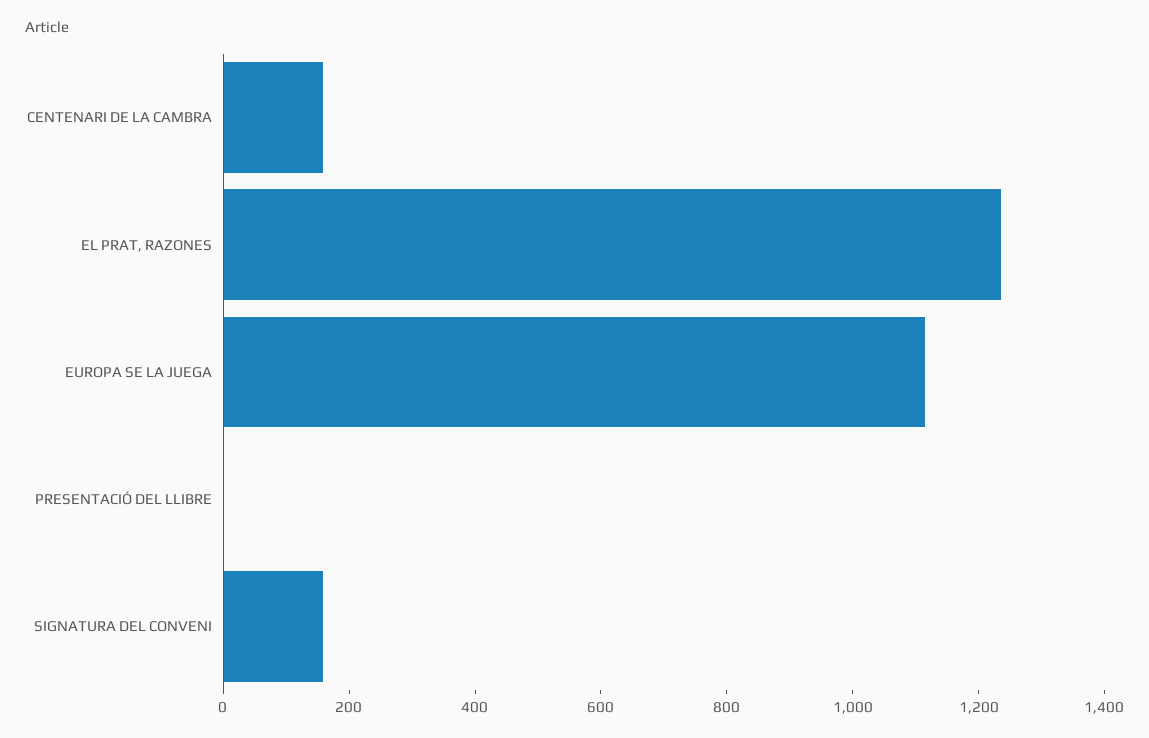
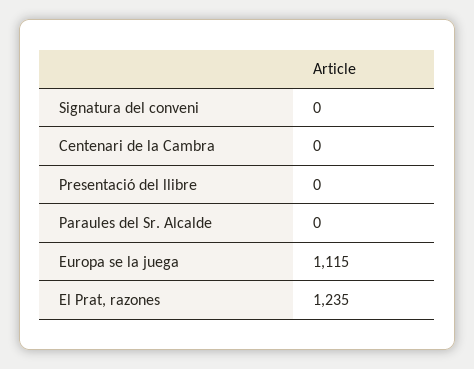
  {
-   "CENTENARI DE LA CAMBRA": 150,
+   "CENTENARI DE LA CAMBRA": 0,
    "EL PRAT, RAZONES": 1235,
    "EUROPA SE LA JUEGA": 1115,
    "PRESENTACIÓ DEL LLIBRE": 0,
-   "SIGNATURA DEL CONVENI": 150
+   "SIGNATURA DEL CONVENI": 0,
+   "Paraules del Sr. Alcalde": 0
  }

